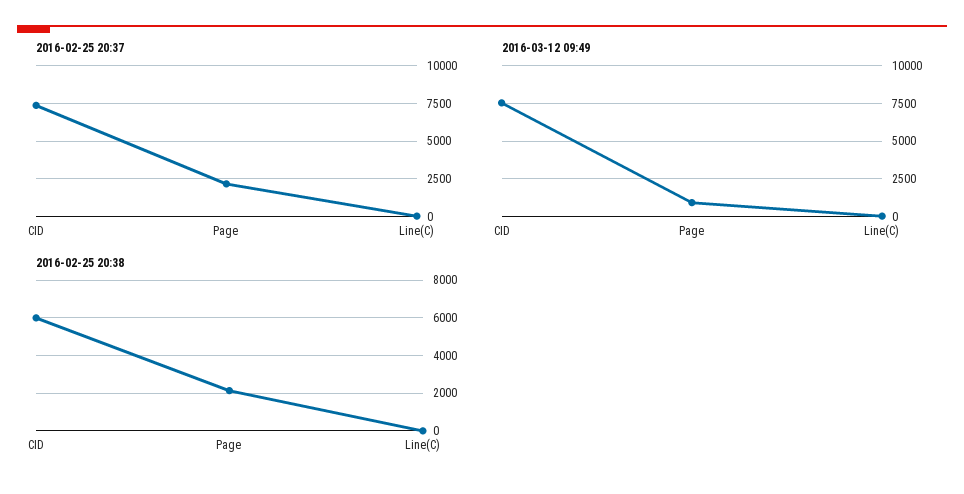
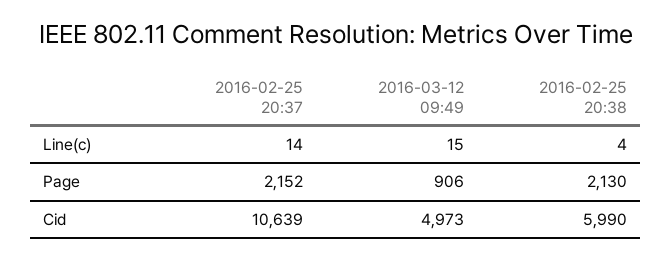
  {
    "2016-02-25 20:37": {
-     "CID": 7500,
+     "CID": 10639,
      "Page": 2152,
      "Line(C)": 14
    },
    "2016-03-12 09:49": {
-     "CID": 7500,
+     "CID": 4973,
      "Page": 906,
      "Line(C)": 15
    },
    "2016-02-25 20:38": {
      "CID": 5990,
      "Page": 2130,
      "Line(C)": 4
    }
  }

